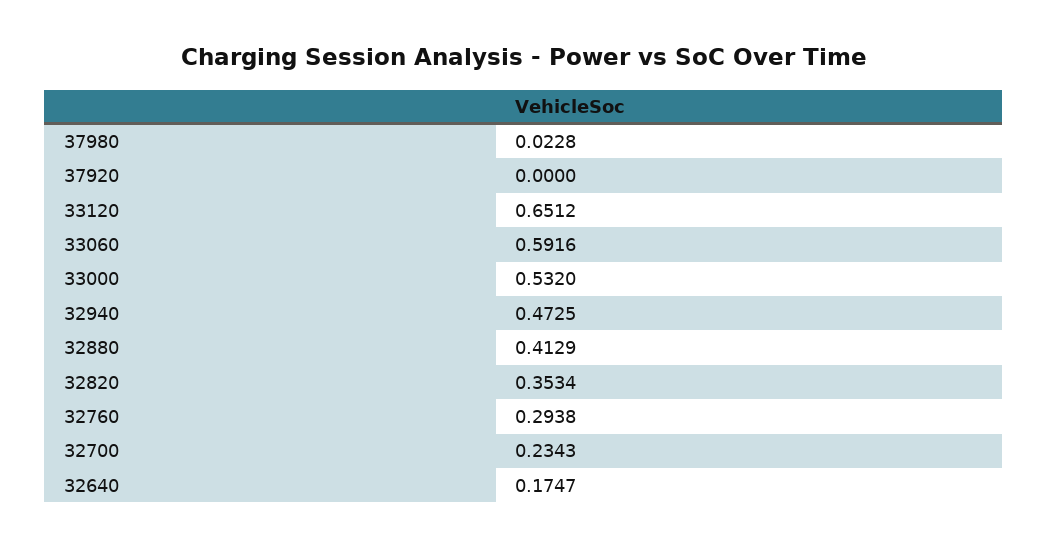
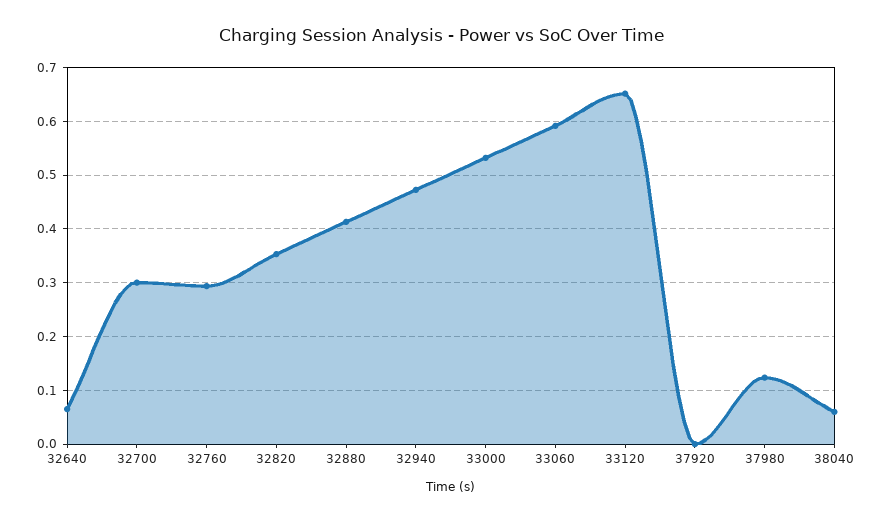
  {
-   "37980": 0.0228,
+   "37980": 0.12,
    "37920": 0,
    "33120": 0.6512,
    "33060": 0.5916,
    "33000": 0.532,
    "32940": 0.4725,
    "32880": 0.4129,
    "32820": 0.3534,
    "32760": 0.2938,
-   "32700": 0.2343,
+   "32700": 0.3,
-   "32640": 0.1747
+   "32640": 0.06,
+   "38040": 0.06
  }

